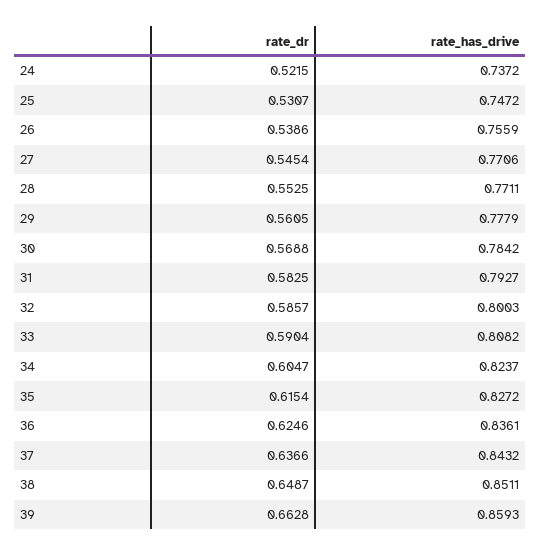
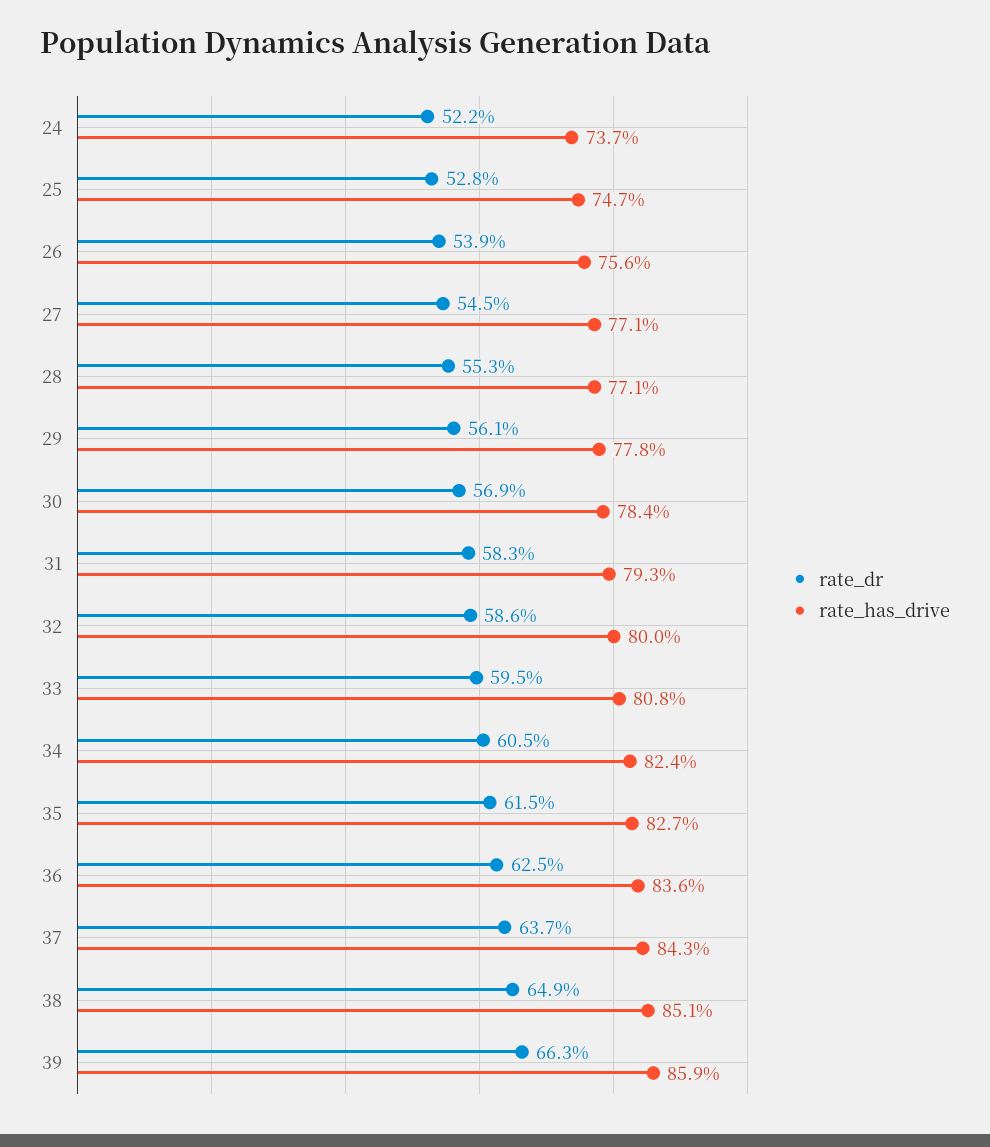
  {
    "rate_dr": {
      "24": 0.5215,
-     "25": 0.5307,
+     "25": 0.528,
      "26": 0.5386,
      "27": 0.5454,
      "28": 0.5525,
      "29": 0.5605,
      "30": 0.5688,
      "31": 0.5825,
      "32": 0.5857,
-     "33": 0.5904,
+     "33": 0.595,
      "34": 0.6047,
      "35": 0.6154,
      "36": 0.6246,
      "37": 0.6366,
      "38": 0.6487,
      "39": 0.6628
    },
    "rate_has_drive": {
      "24": 0.7372,
      "25": 0.7472,
      "26": 0.7559,
      "27": 0.7706,
      "28": 0.7711,
      "29": 0.7779,
      "30": 0.7842,
      "31": 0.7927,
      "32": 0.8003,
      "33": 0.8082,
      "34": 0.8237,
      "35": 0.8272,
      "36": 0.8361,
      "37": 0.8432,
      "38": 0.8511,
      "39": 0.8593
    }
  }

